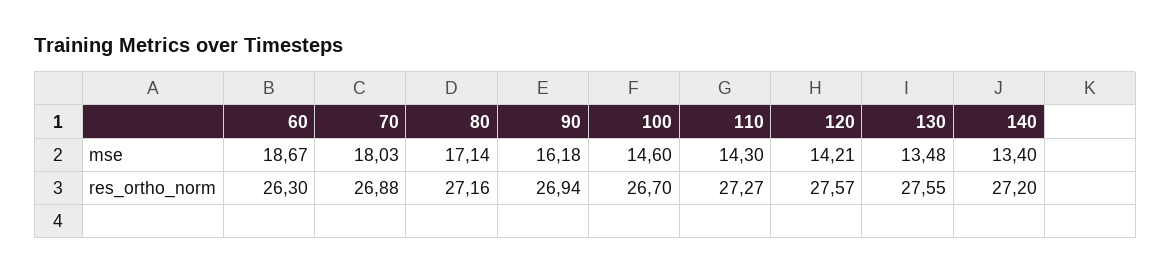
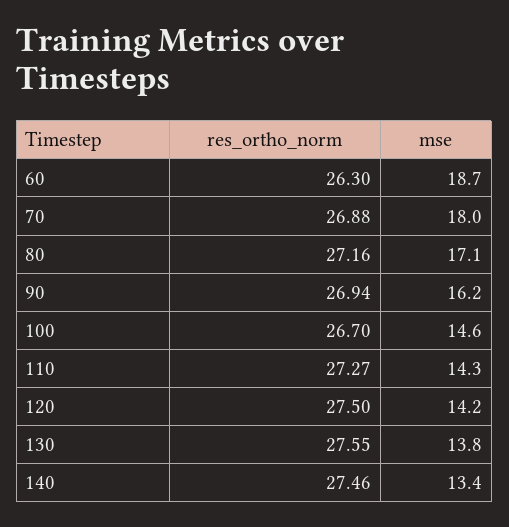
  {
    "60": {
      "mse": 18.67,
      "res_ortho_norm": 26.3
    },
    "70": {
      "mse": 18.03,
      "res_ortho_norm": 26.88
    },
    "80": {
      "mse": 17.14,
      "res_ortho_norm": 27.16
    },
    "90": {
      "mse": 16.18,
      "res_ortho_norm": 26.94
    },
    "100": {
      "mse": 14.6,
      "res_ortho_norm": 26.7
    },
    "110": {
      "mse": 14.3,
      "res_ortho_norm": 27.27
    },
    "120": {
      "mse": 14.21,
-     "res_ortho_norm": 27.57
+     "res_ortho_norm": 27.5
    },
    "130": {
-     "mse": 13.48,
+     "mse": 13.8,
      "res_ortho_norm": 27.55
    },
    "140": {
      "mse": 13.4,
-     "res_ortho_norm": 27.2
+     "res_ortho_norm": 27.46
    }
  }

